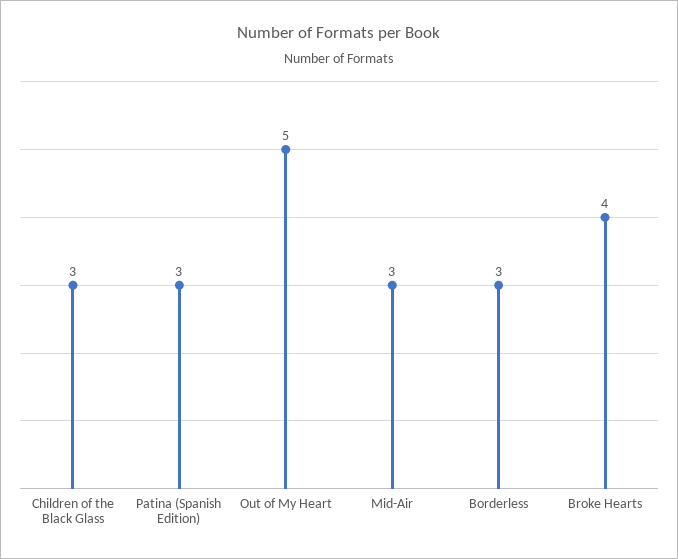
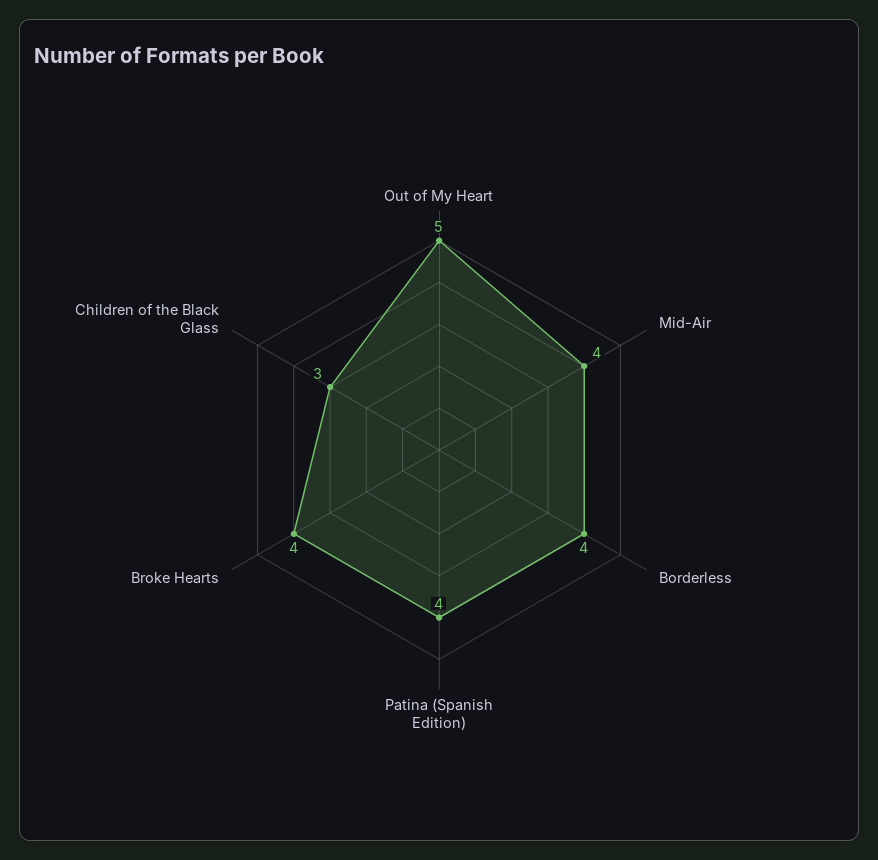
  {
    "Children of the Black Glass": 3,
-   "Patina (Spanish Edition)": 3,
+   "Patina (Spanish Edition)": 4,
    "Out of My Heart": 5,
-   "Mid-Air": 3,
+   "Mid-Air": 4,
-   "Borderless": 3,
+   "Borderless": 4,
    "Broke Hearts": 4
  }

